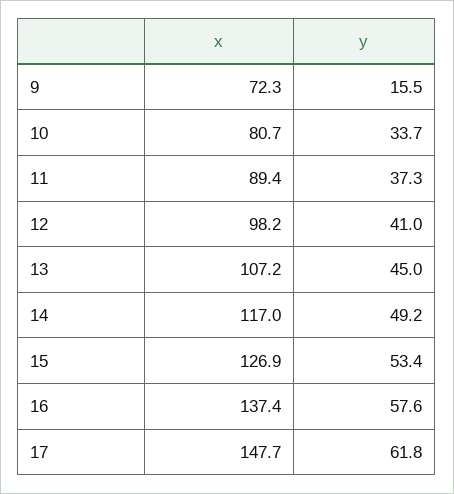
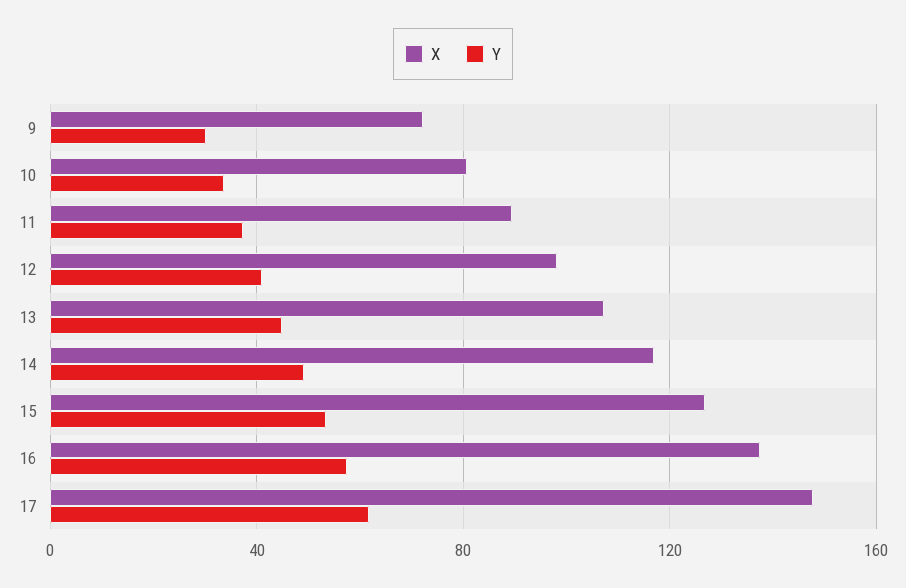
  {
    "x": {
      "9": 72.3,
      "10": 80.7,
      "11": 89.4,
      "12": 98.2,
      "13": 107.2,
      "14": 117,
      "15": 126.9,
      "16": 137.4,
      "17": 147.7
    },
    "y": {
-     "9": 15.5,
+     "9": 30,
      "10": 33.7,
      "11": 37.3,
      "12": 41,
      "13": 45,
      "14": 49.2,
      "15": 53.4,
      "16": 57.6,
      "17": 61.8
    }
  }

